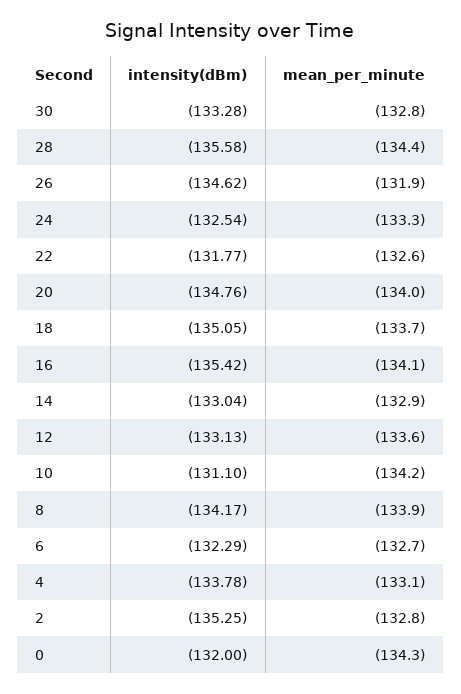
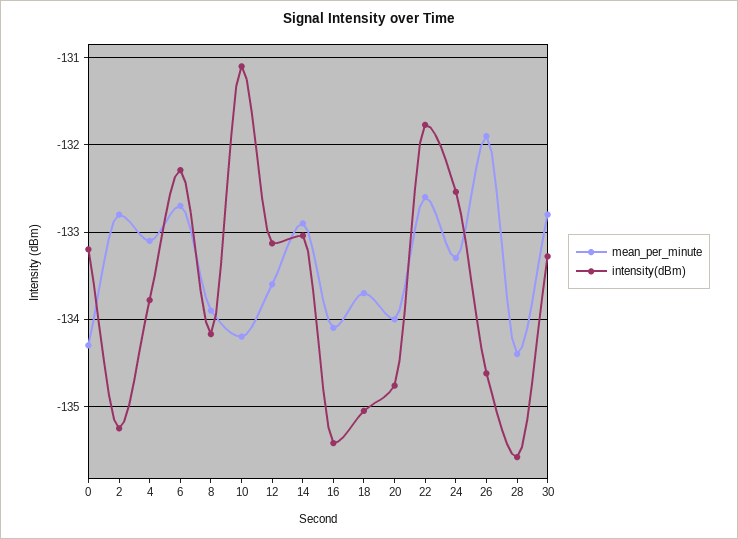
  {
    "intensity(dBm)": {
      "30": -133.28,
      "28": -135.58,
      "26": -134.62,
      "24": -132.54,
      "22": -131.77,
      "20": -134.76,
      "18": -135.05,
      "16": -135.42,
      "14": -133.04,
      "12": -133.13,
      "10": -131.1,
      "8": -134.17,
      "6": -132.29,
      "4": -133.78,
      "2": -135.25,
-     "0": -132
+     "0": -133.2
    },
    "mean_per_minute": {
      "30": -132.8,
      "28": -134.4,
      "26": -131.9,
      "24": -133.3,
      "22": -132.6,
      "20": -134,
      "18": -133.7,
      "16": -134.1,
      "14": -132.9,
      "12": -133.6,
      "10": -134.2,
      "8": -133.9,
      "6": -132.7,
      "4": -133.1,
      "2": -132.8,
      "0": -134.3
    }
  }

